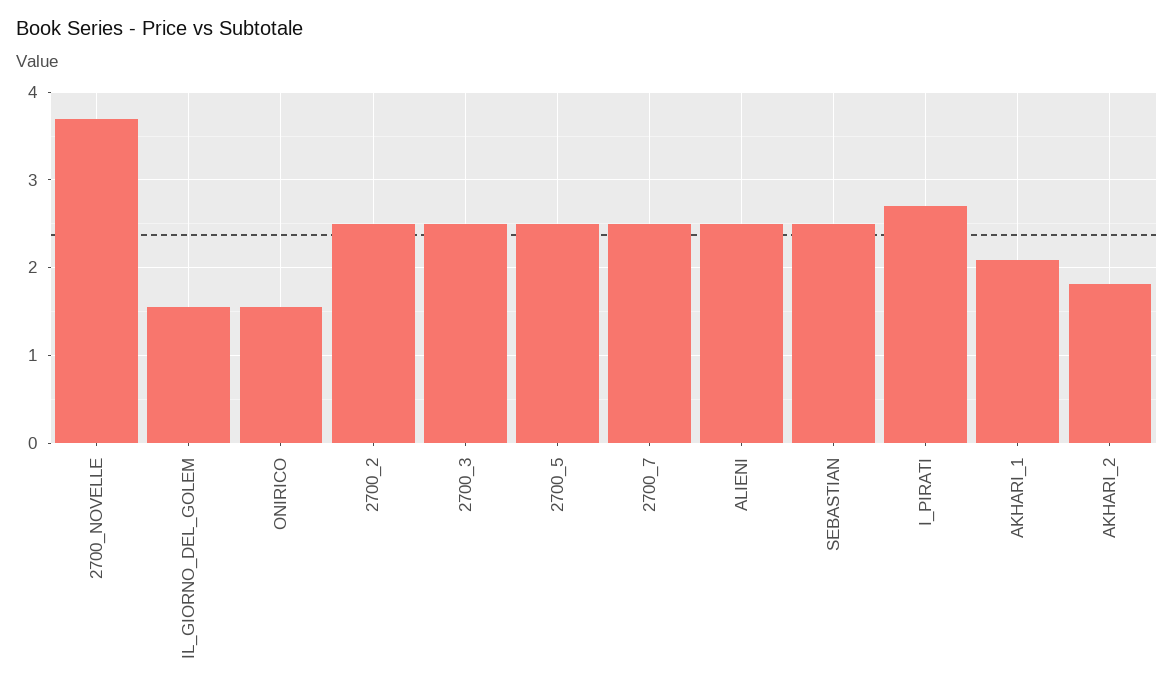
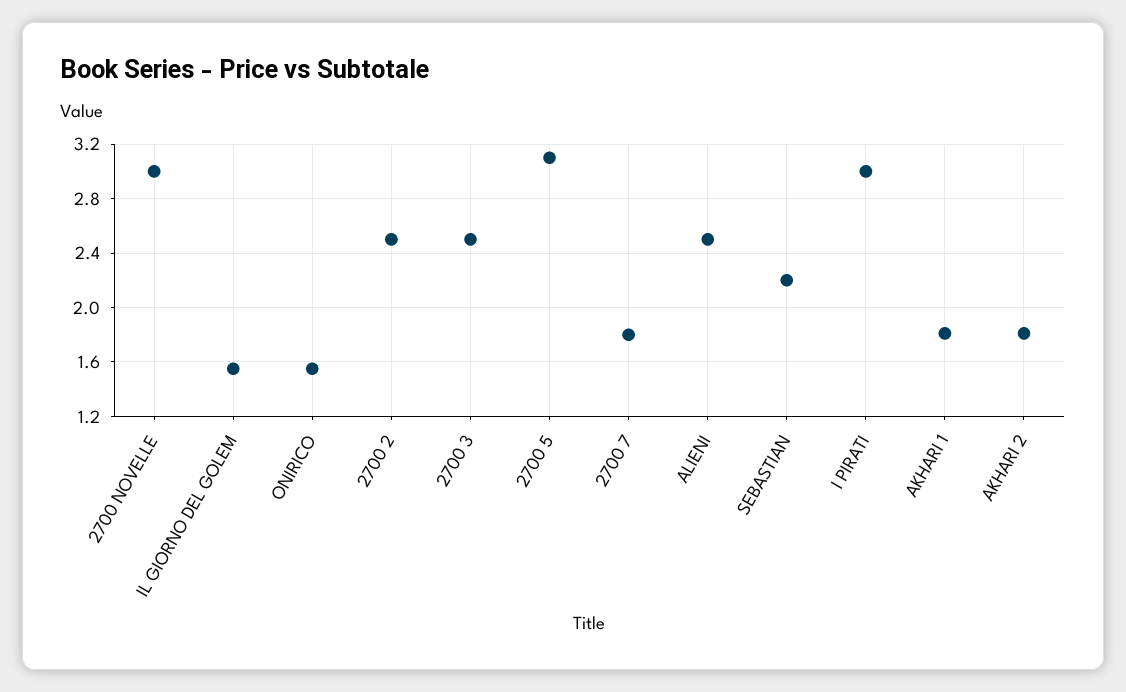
  {
-   "2700_NOVELLE": 3.7,
+   "2700_NOVELLE": 3,
    "IL_GIORNO_DEL_GOLEM": 1.55,
    "ONIRICO": 1.55,
    "2700_2": 2.5,
    "2700_3": 2.5,
-   "2700_5": 2.5,
+   "2700_5": 3.1,
-   "2700_7": 2.5,
+   "2700_7": 1.8,
    "ALIENI": 2.5,
-   "SEBASTIAN": 2.5,
+   "SEBASTIAN": 2.2,
-   "I_PIRATI": 2.7,
+   "I_PIRATI": 3,
-   "AKHARI_1": 2.1,
+   "AKHARI_1": 1.8,
    "AKHARI_2": 1.8
  }

